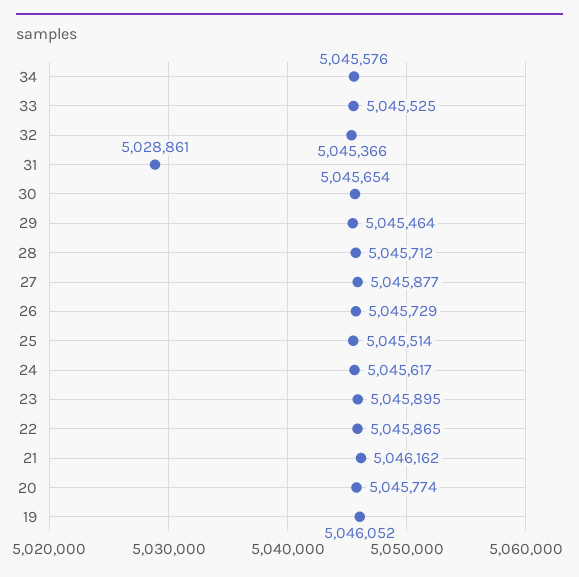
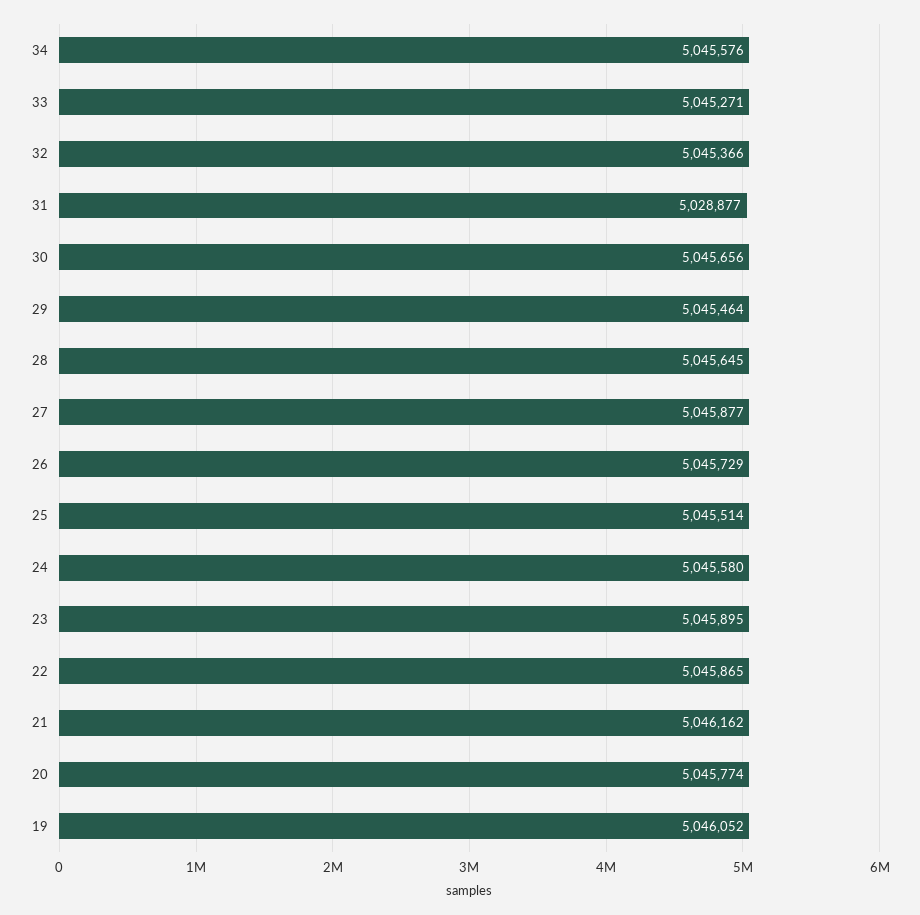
  {
    "34": 5045576,
-   "33": 5045525,
+   "33": 5045271,
    "32": 5045366,
-   "31": 5028861,
+   "31": 5028877,
-   "30": 5045654,
+   "30": 5045656,
    "29": 5045464,
-   "28": 5045712,
+   "28": 5045645,
    "27": 5045877,
    "26": 5045729,
    "25": 5045514,
-   "24": 5045617,
+   "24": 5045580,
    "23": 5045895,
    "22": 5045865,
    "21": 5046162,
    "20": 5045774,
    "19": 5046052
  }

